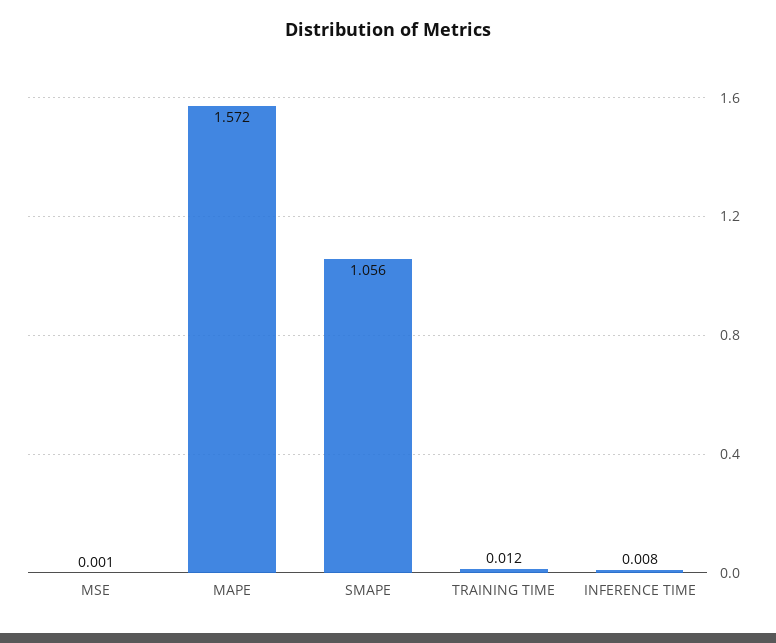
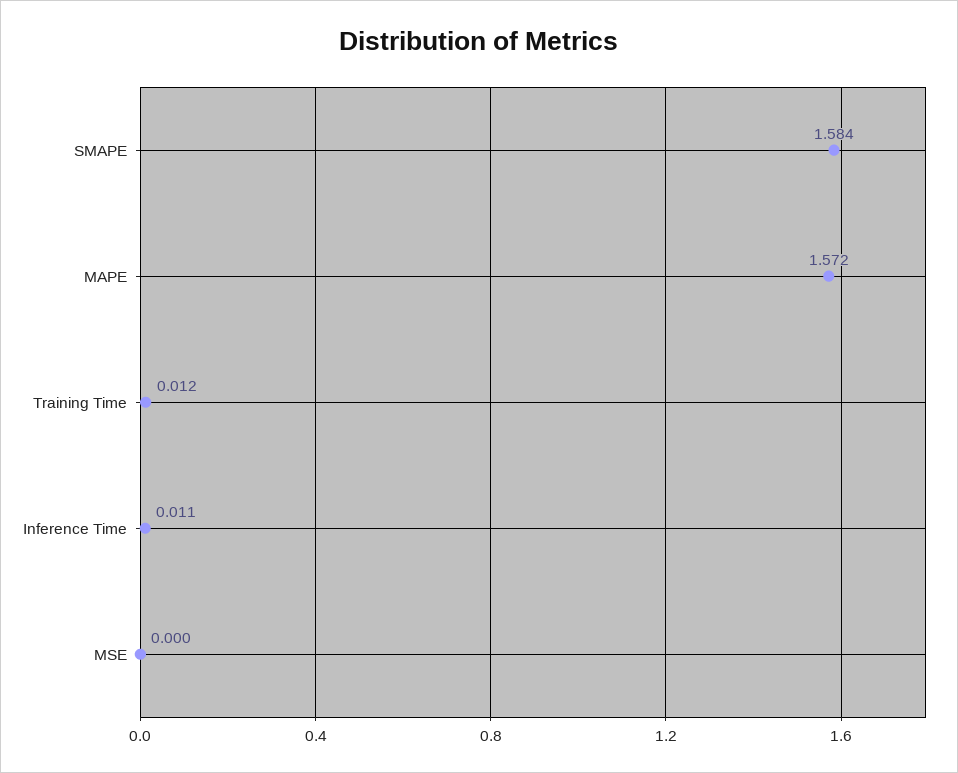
  {
-   "MSE": 0.001,
+   "MSE": 0,
    "MAPE": 1.572,
-   "SMAPE": 1.056,
+   "SMAPE": 1.584,
    "TRAINING TIME": 0.012,
-   "INFERENCE TIME": 0.008
+   "INFERENCE TIME": 0.011
  }

